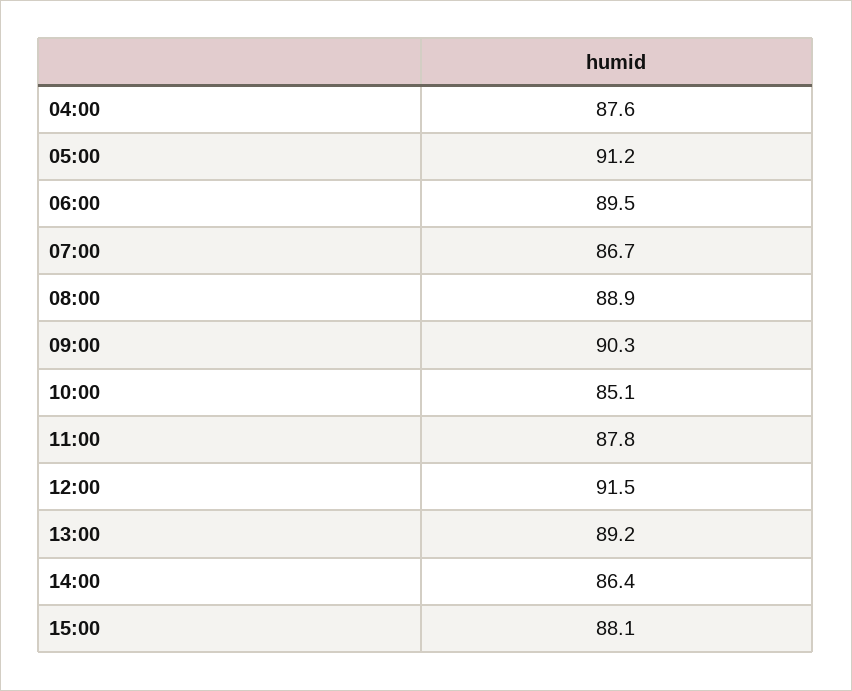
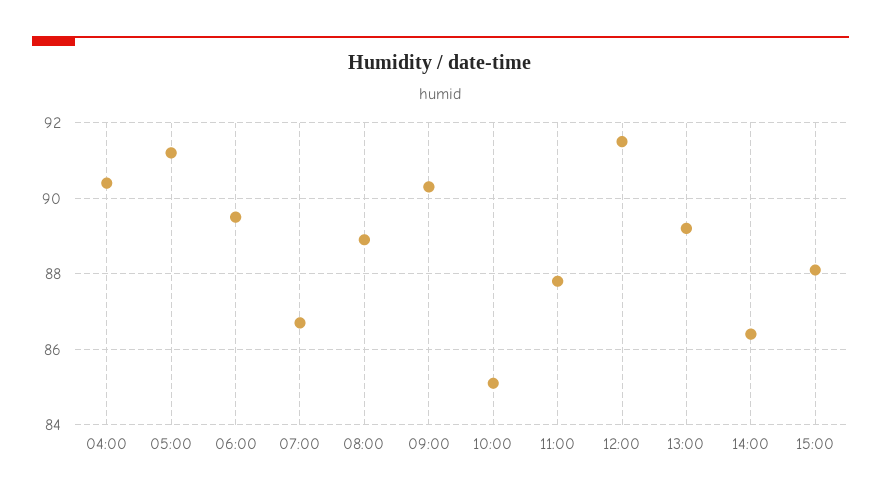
  {
-   "04:00": 87.6,
+   "04:00": 90.5,
    "05:00": 91.2,
    "06:00": 89.5,
    "07:00": 86.7,
    "08:00": 88.9,
    "09:00": 90.3,
    "10:00": 85.1,
    "11:00": 87.8,
    "12:00": 91.5,
    "13:00": 89.2,
    "14:00": 86.4,
    "15:00": 88.1
  }

